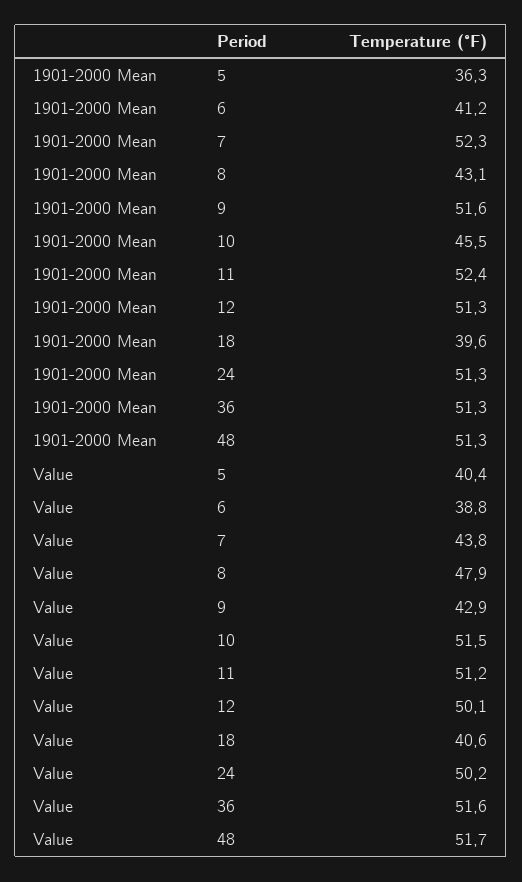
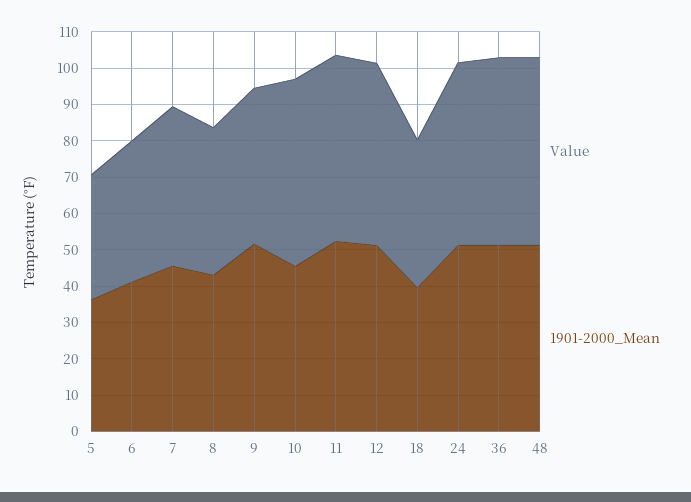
  {
    "1901-2000 Mean": {
      "5": 36.3,
      "6": 41.2,
-     "7": 52.3,
+     "7": 45,
      "8": 43.1,
      "9": 51.6,
      "10": 45.5,
      "11": 52.4,
      "12": 51.3,
      "18": 39.6,
      "24": 51.3,
      "36": 51.3,
      "48": 51.3
    },
    "Value": {
-     "5": 40.4,
+     "5": 35,
      "6": 38.8,
      "7": 43.8,
-     "8": 47.9,
+     "8": 40,
      "9": 42.9,
      "10": 51.5,
      "11": 51.2,
      "12": 50.1,
      "18": 40.6,
      "24": 50.2,
      "36": 51.6,
      "48": 51.7
    }
  }

